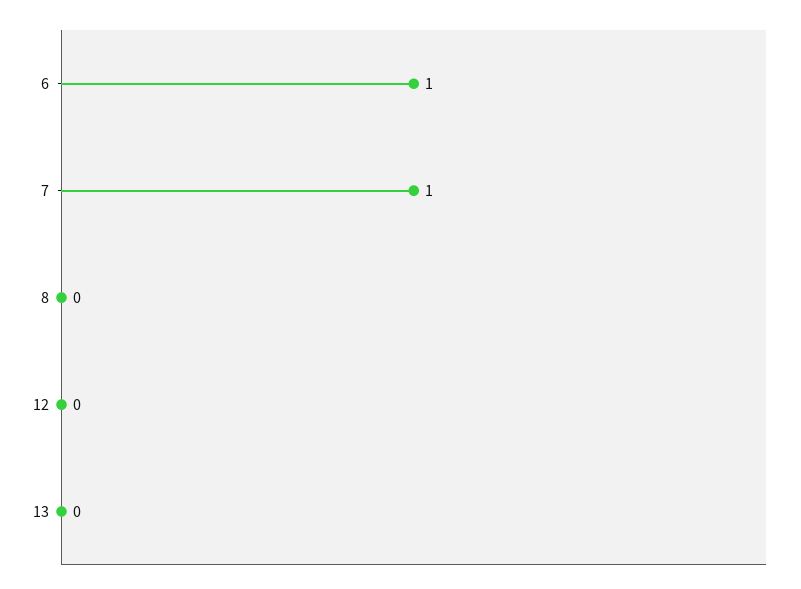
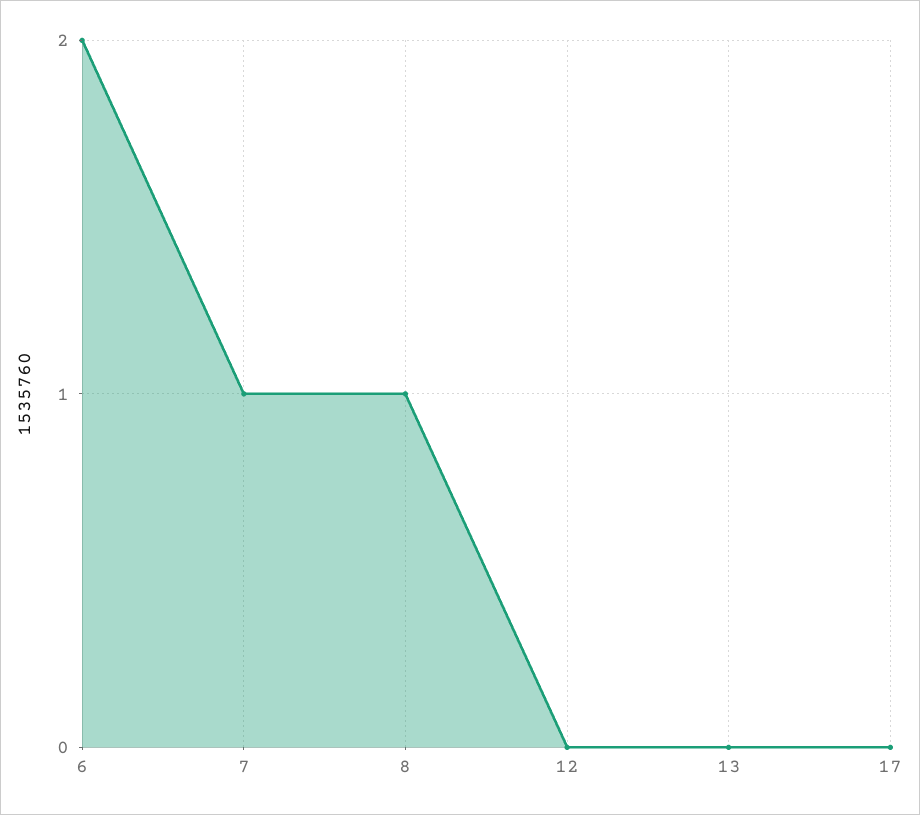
  {
-   "6": 1,
+   "6": 2,
    "7": 1,
-   "8": 0,
+   "8": 1,
    "12": 0,
-   "13": 0
+   "13": 0,
+   "17": 0
  }

